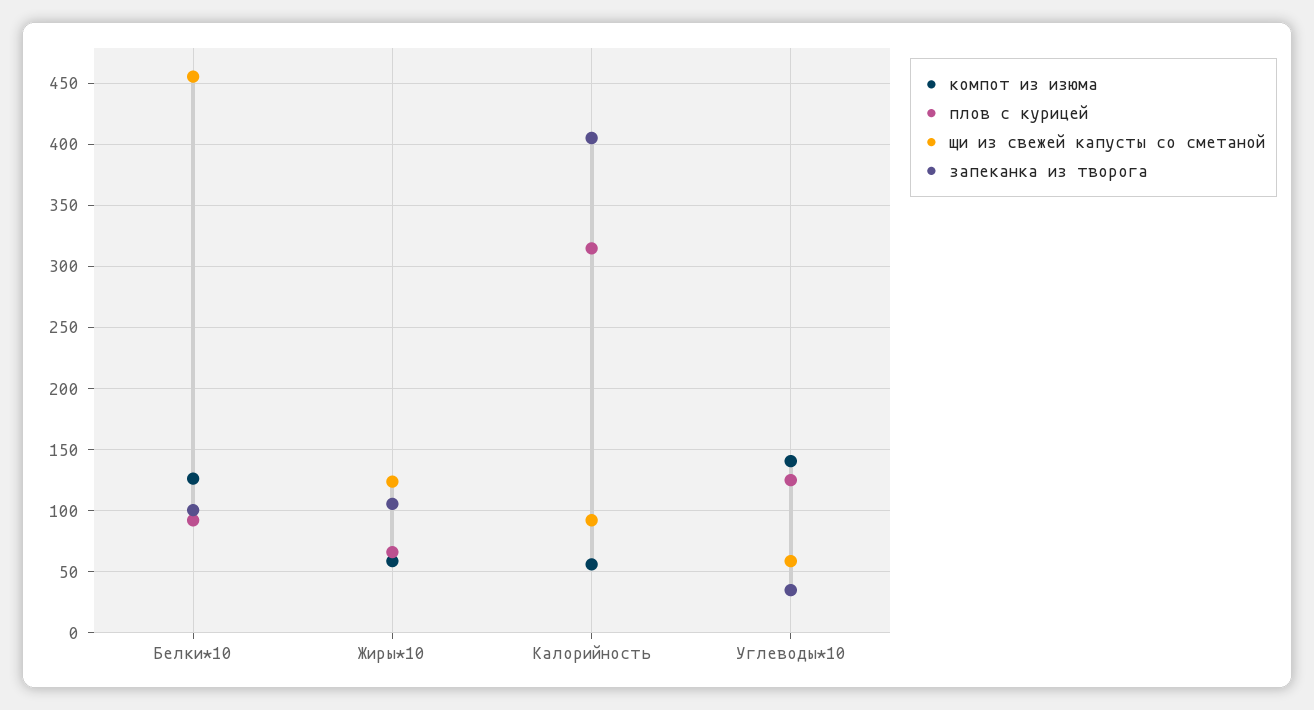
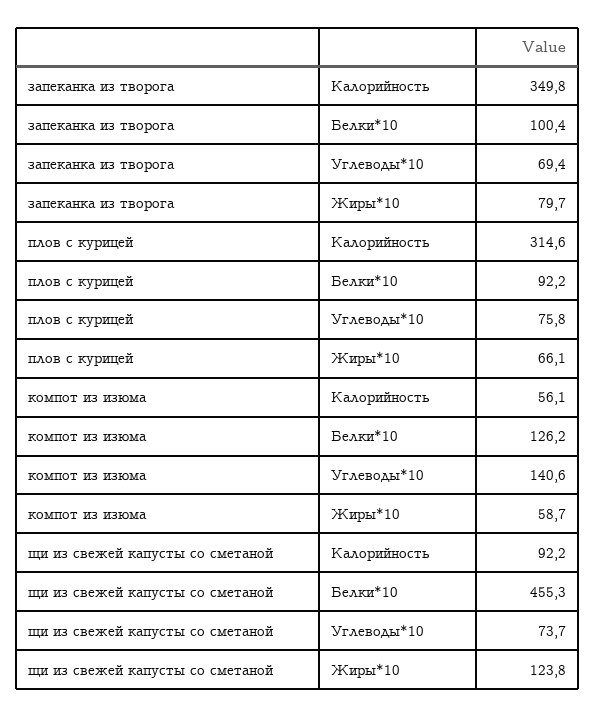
  {
    "компот из изюма": {
      "Белки*10": 126.2,
      "Жиры*10": 58.7,
      "Калорийность": 56.1,
      "Углеводы*10": 140.6
    },
    "плов с курицей": {
      "Белки*10": 92.2,
      "Жиры*10": 66.1,
      "Калорийность": 314.6,
-     "Углеводы*10": 125
+     "Углеводы*10": 75.8
    },
    "щи из свежей капусты со сметаной": {
      "Белки*10": 455.3,
      "Жиры*10": 123.8,
      "Калорийность": 92.2,
-     "Углеводы*10": 60
+     "Углеводы*10": 73.7
    },
    "запеканка из творога": {
      "Белки*10": 100.4,
-     "Жиры*10": 105,
+     "Жиры*10": 79.7,
-     "Калорийность": 405,
+     "Калорийность": 349.8,
-     "Углеводы*10": 35
+     "Углеводы*10": 69.4
    }
  }

